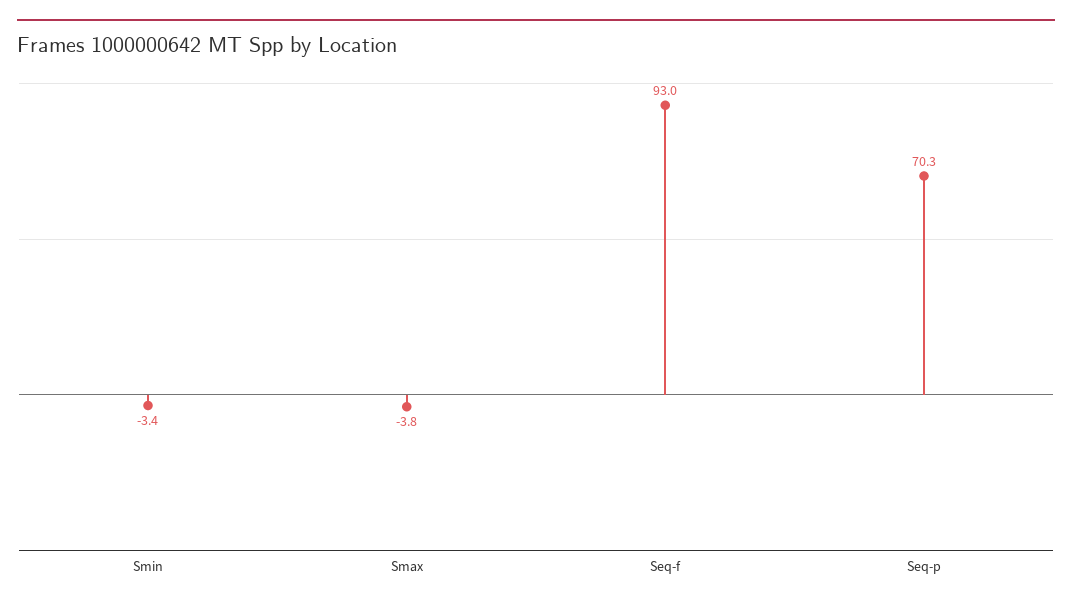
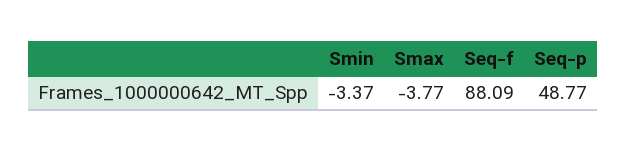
  {
    "Smin": -3.37,
    "Smax": -3.77,
-   "Seq-f": 93,
+   "Seq-f": 88.09,
-   "Seq-p": 70.3
+   "Seq-p": 48.77
  }

